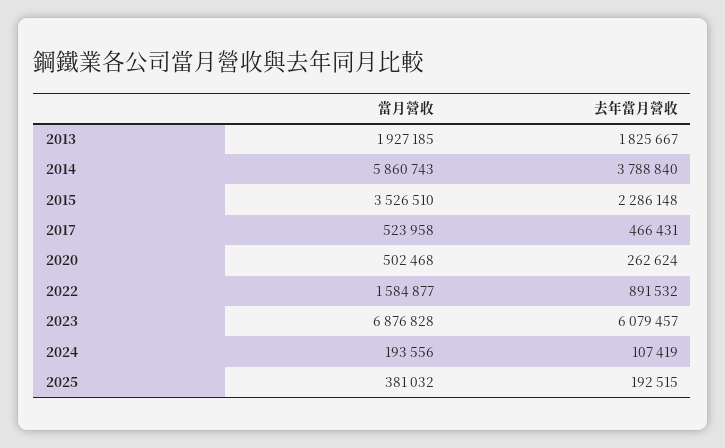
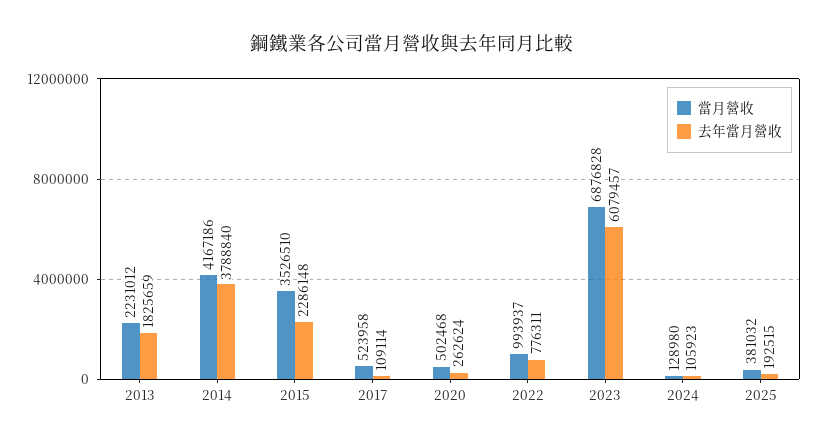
  {
    "當月營收": {
-     "2013": 1927185,
+     "2013": 2231012,
-     "2014": 5860743,
+     "2014": 4167186,
      "2015": 3526510,
      "2017": 523958,
      "2020": 502468,
-     "2022": 1584877,
+     "2022": 993937,
      "2023": 6876828,
-     "2024": 193556,
+     "2024": 128980,
      "2025": 381032
    },
    "去年當月營收": {
-     "2013": 1825667,
+     "2013": 1825659,
      "2014": 3788840,
      "2015": 2286148,
-     "2017": 466431,
+     "2017": 109114,
      "2020": 262624,
-     "2022": 891532,
+     "2022": 776311,
      "2023": 6079457,
-     "2024": 107419,
+     "2024": 105923,
      "2025": 192515
    }
  }

